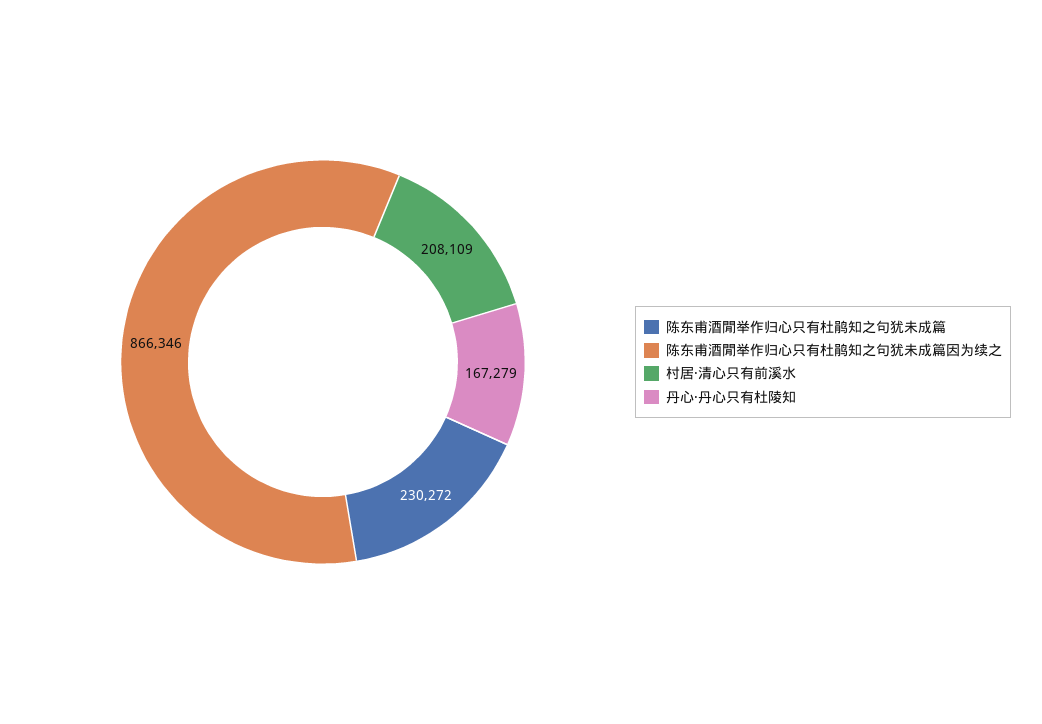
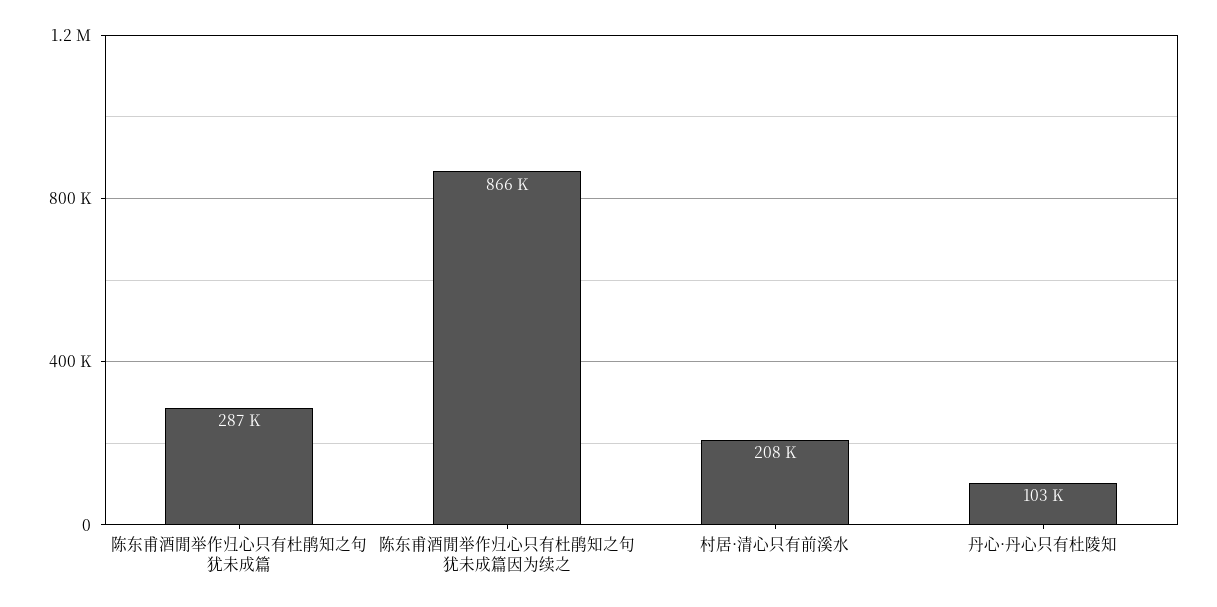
  {
-   "陈东甫酒閒举作归心只有杜鹃知之句犹未成篇": 230272,
+   "陈东甫酒閒举作归心只有杜鹃知之句犹未成篇": 287000,
    "陈东甫酒閒举作归心只有杜鹃知之句犹未成篇因为续之": 866346,
    "村居·清心只有前溪水": 208109,
-   "丹心·丹心只有杜陵知": 167279
+   "丹心·丹心只有杜陵知": 103000
  }

